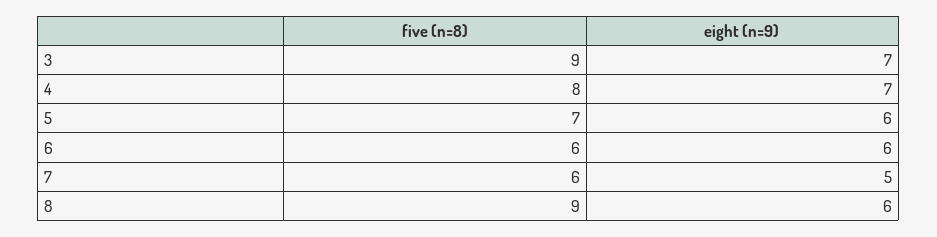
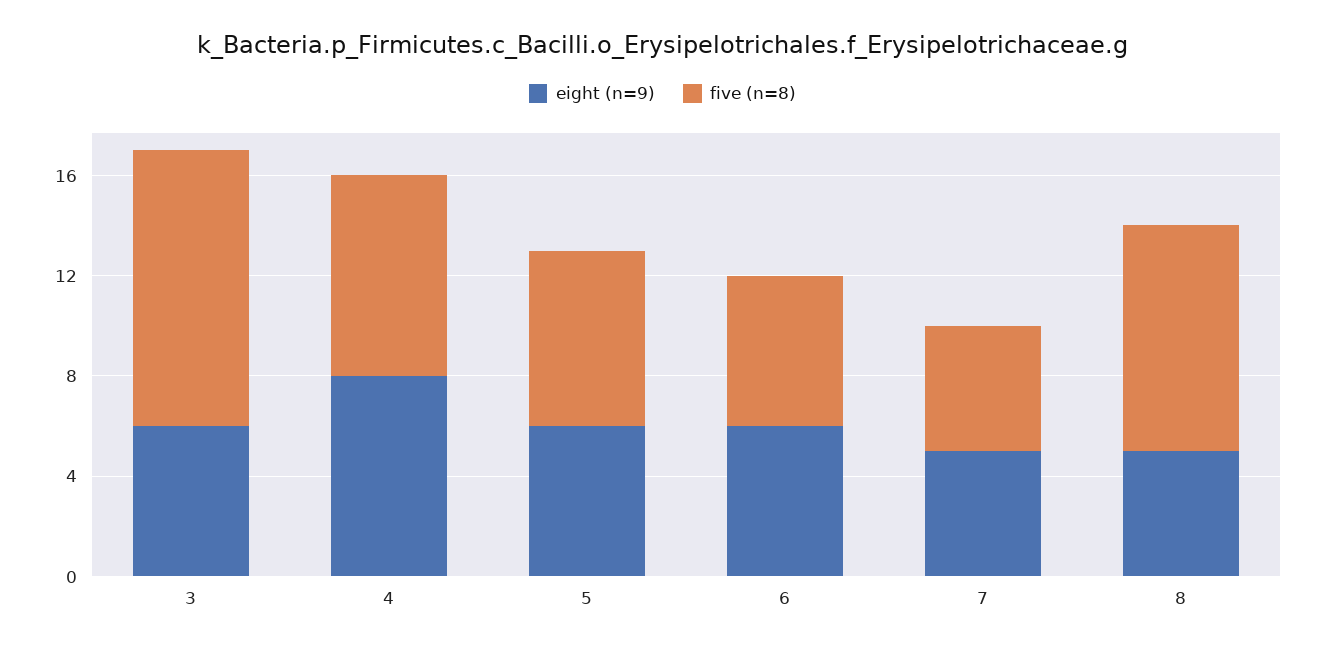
  {
    "five (n=8)": {
-     "3": 9,
+     "3": 11,
      "4": 8,
      "5": 7,
      "6": 6,
-     "7": 6,
+     "7": 5,
      "8": 9
    },
    "eight (n=9)": {
-     "3": 7,
+     "3": 6,
-     "4": 7,
+     "4": 8,
      "5": 6,
      "6": 6,
      "7": 5,
-     "8": 6
+     "8": 5
    }
  }

